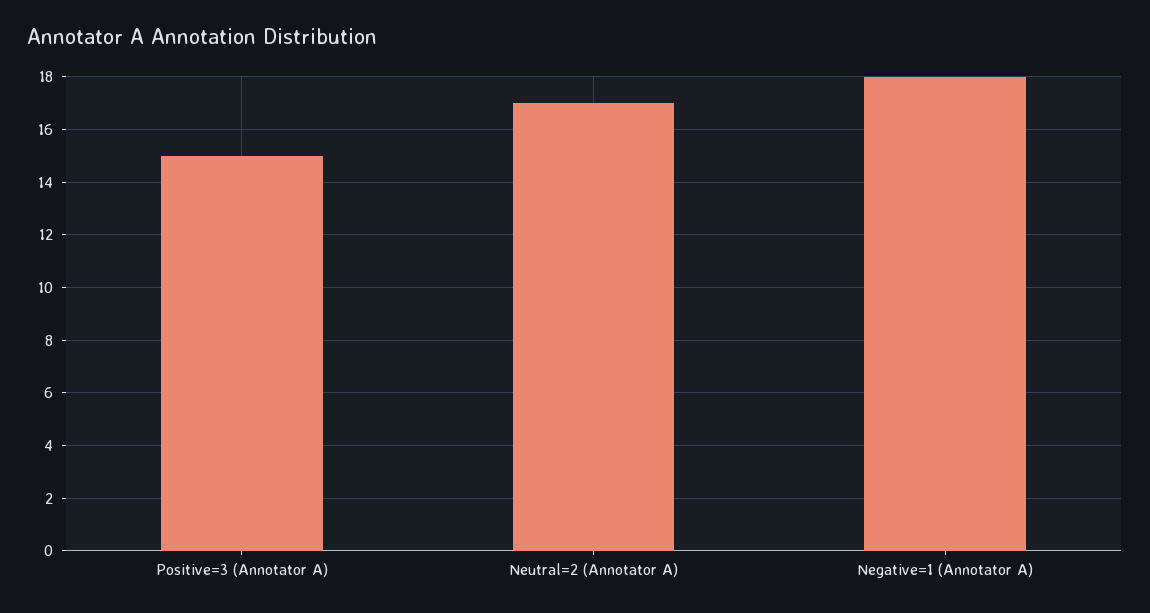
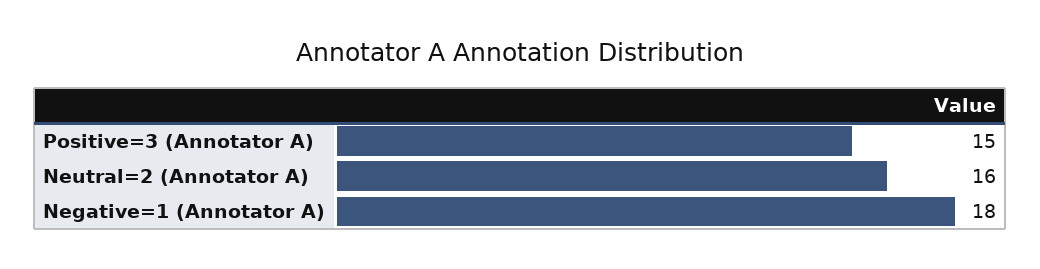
  {
    "Positive=3 (Annotator A)": 15,
-   "Neutral=2 (Annotator A)": 17,
+   "Neutral=2 (Annotator A)": 16,
    "Negative=1 (Annotator A)": 18
  }

